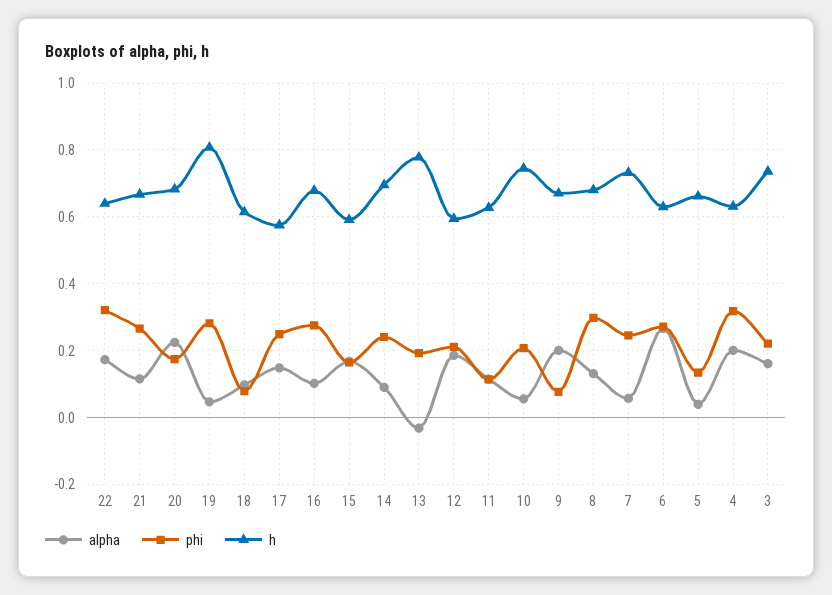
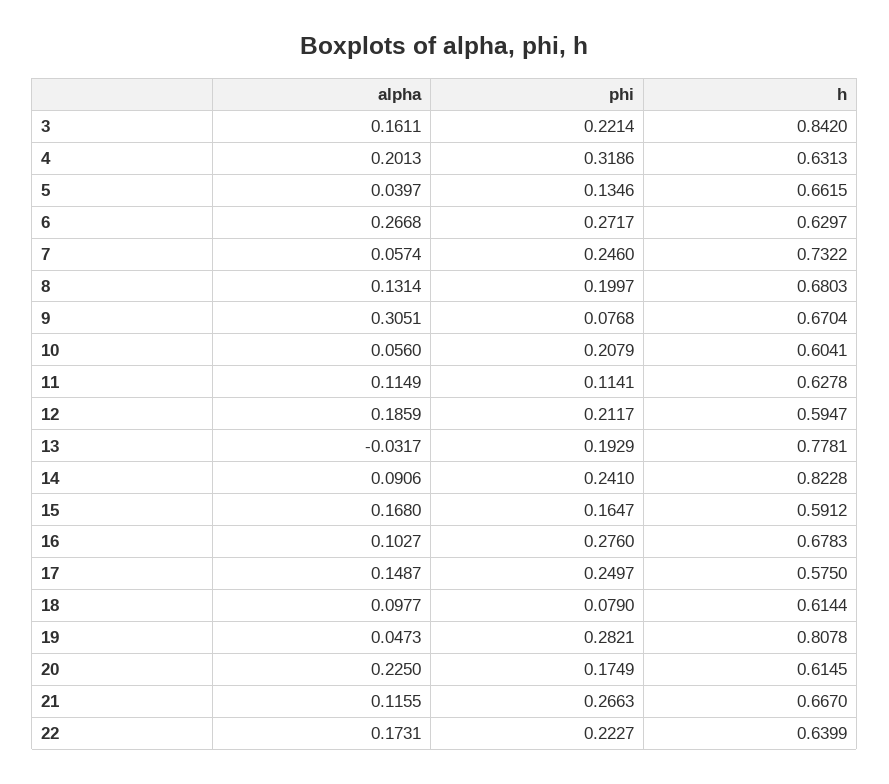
  {
    "alpha": {
      "22": 0.1731,
      "21": 0.1155,
      "20": 0.225,
      "19": 0.0473,
      "18": 0.0977,
      "17": 0.1487,
      "16": 0.1027,
      "15": 0.168,
      "14": 0.0906,
      "13": -0.0317,
      "12": 0.1859,
      "11": 0.1149,
      "10": 0.056,
-     "9": 0.2,
+     "9": 0.3051,
      "8": 0.1314,
      "7": 0.0574,
      "6": 0.2668,
      "5": 0.0397,
      "4": 0.2013,
      "3": 0.1611
    },
    "phi": {
-     "22": 0.32,
+     "22": 0.2227,
      "21": 0.2663,
      "20": 0.1749,
      "19": 0.2821,
      "18": 0.079,
      "17": 0.2497,
      "16": 0.276,
      "15": 0.1647,
      "14": 0.241,
      "13": 0.1929,
      "12": 0.2117,
      "11": 0.1141,
      "10": 0.2079,
      "9": 0.0768,
-     "8": 0.3,
+     "8": 0.1997,
      "7": 0.246,
      "6": 0.2717,
      "5": 0.1346,
      "4": 0.3186,
      "3": 0.2214
    },
    "h": {
      "22": 0.6399,
      "21": 0.667,
-     "20": 0.68,
+     "20": 0.6145,
      "19": 0.8078,
      "18": 0.6144,
      "17": 0.575,
      "16": 0.6783,
      "15": 0.5912,
-     "14": 0.7,
+     "14": 0.8228,
      "13": 0.7781,
      "12": 0.5947,
      "11": 0.6278,
-     "10": 0.74,
+     "10": 0.6041,
      "9": 0.6704,
      "8": 0.6803,
      "7": 0.7322,
      "6": 0.6297,
      "5": 0.6615,
      "4": 0.6313,
-     "3": 0.74
+     "3": 0.842
    }
  }

